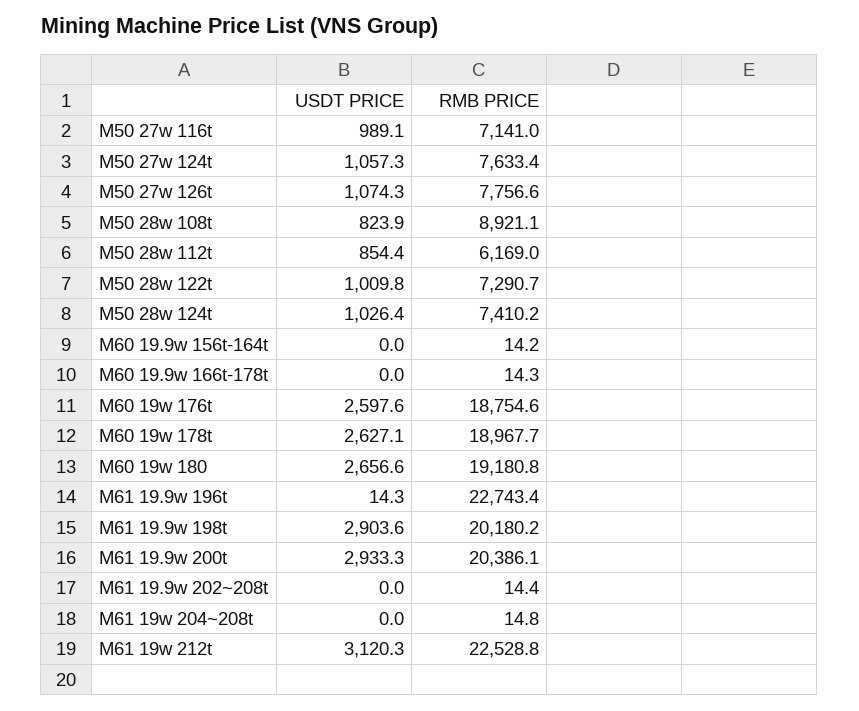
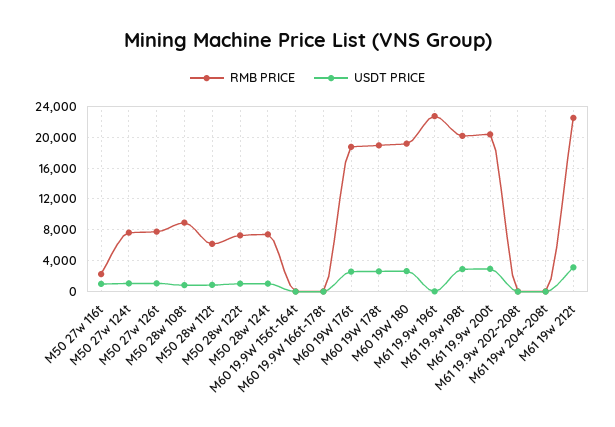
  {
    "USDT PRICE": {
      "M50 27w 116t": 989.1,
      "M50 27w 124t": 1057.3,
      "M50 27w 126t": 1074.3,
      "M50 28w 108t": 823.9,
      "M50 28w 112t": 854.4,
      "M50 28w 122t": 1009.8,
      "M50 28w 124t": 1026.4,
      "M60 19.9w 156t-164t": 0,
      "M60 19.9w 166t-178t": 0,
      "M60 19w 176t": 2597.6,
      "M60 19w 178t": 2627.1,
      "M60 19w 180": 2656.6,
      "M61 19.9w 196t": 14.3,
      "M61 19.9w 198t": 2903.6,
      "M61 19.9w 200t": 2933.3,
      "M61 19.9w 202~208t": 0,
      "M61 19w 204~208t": 0,
      "M61 19w 212t": 3120.3
    },
    "RMB PRICE": {
-     "M50 27w 116t": 7141,
+     "M50 27w 116t": 2000,
      "M50 27w 124t": 7633.4,
      "M50 27w 126t": 7756.6,
      "M50 28w 108t": 8921.1,
      "M50 28w 112t": 6169,
      "M50 28w 122t": 7290.7,
      "M50 28w 124t": 7410.2,
      "M60 19.9w 156t-164t": 14.2,
      "M60 19.9w 166t-178t": 14.3,
      "M60 19w 176t": 18754.6,
      "M60 19w 178t": 18967.7,
      "M60 19w 180": 19180.8,
      "M61 19.9w 196t": 22743.4,
      "M61 19.9w 198t": 20180.2,
      "M61 19.9w 200t": 20386.1,
      "M61 19.9w 202~208t": 14.4,
      "M61 19w 204~208t": 14.8,
      "M61 19w 212t": 22528.8
    }
  }

